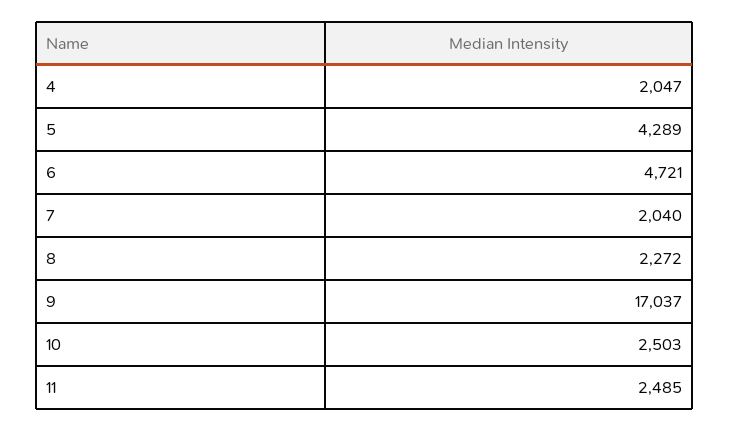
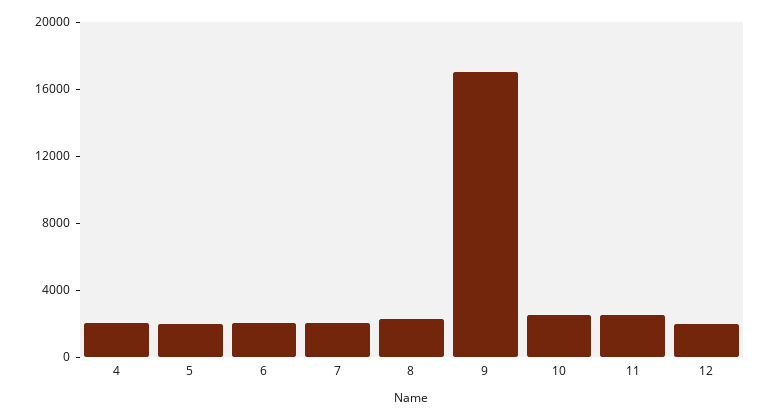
  {
    "4": 2047,
-   "5": 4289,
+   "5": 2000,
-   "6": 4721,
+   "6": 2000,
    "7": 2040,
    "8": 2272,
    "9": 17037,
    "10": 2503,
-   "11": 2485
+   "11": 2485,
+   "12": 2000
  }

